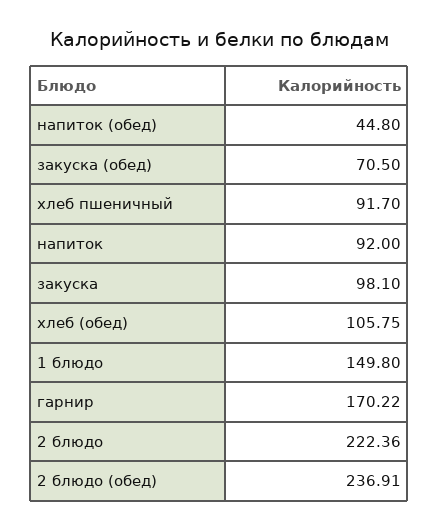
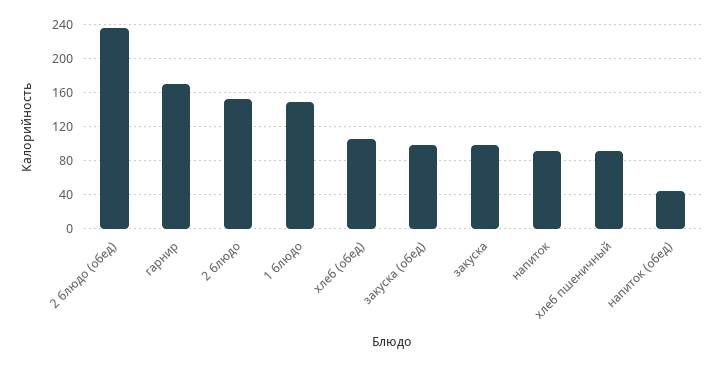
  {
    "напиток (обед)": 44.8,
-   "закуска (обед)": 70.5,
+   "закуска (обед)": 100,
    "хлеб пшеничный": 91.7,
    "напиток": 92,
    "закуска": 98.1,
    "хлеб (обед)": 105.75,
    "1 блюдо": 149.8,
    "гарнир": 170.22,
-   "2 блюдо": 222.36,
+   "2 блюдо": 150,
    "2 блюдо (обед)": 236.91
  }

